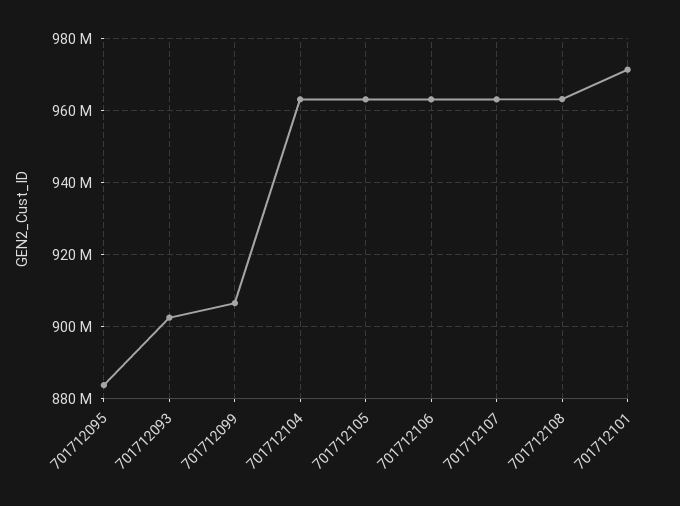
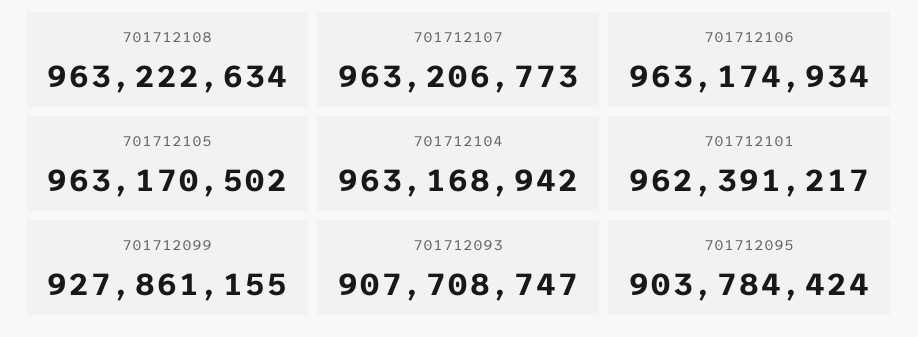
  {
-   "701712095": 884000000,
+   "701712095": 903784424,
-   "701712093": 902000000,
+   "701712093": 907708747,
-   "701712099": 906000000,
+   "701712099": 927861155,
    "701712104": 963168942,
    "701712105": 963170502,
    "701712106": 963174934,
    "701712107": 963206773,
    "701712108": 963222634,
-   "701712101": 972000000
+   "701712101": 962391217
  }

